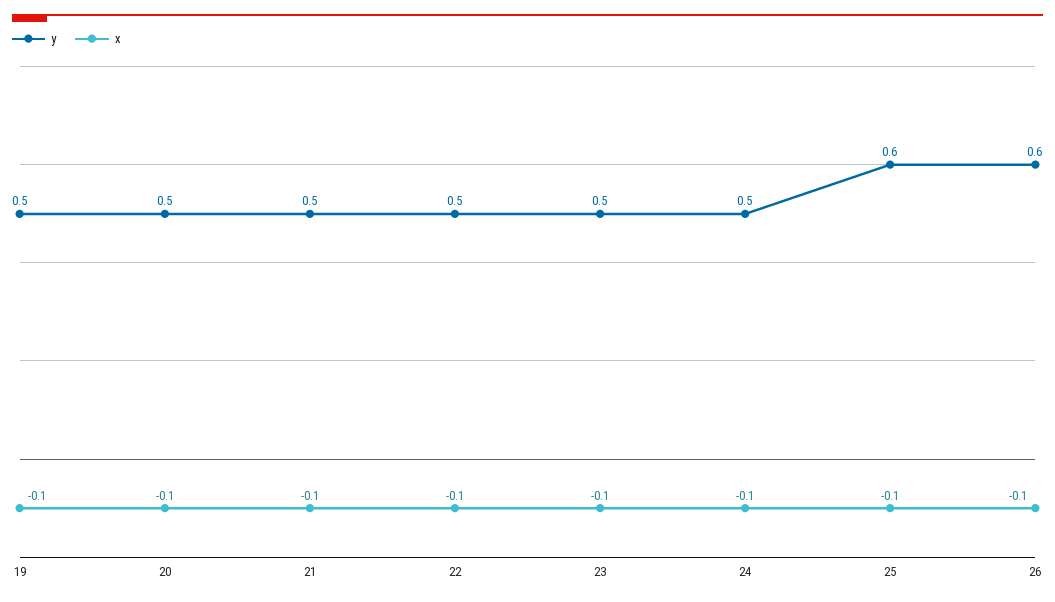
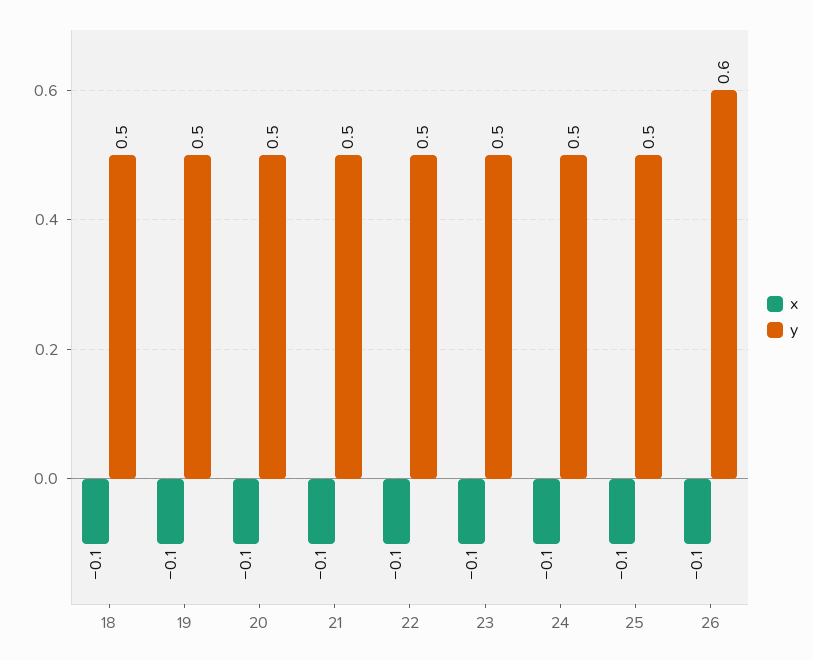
  {
    "y": {
      "19": 0.5,
      "20": 0.5,
      "21": 0.5,
      "22": 0.5,
      "23": 0.5,
      "24": 0.5,
-     "25": 0.6,
+     "25": 0.5,
-     "26": 0.6
+     "26": 0.6,
+     "18": 0.5
    },
    "x": {
      "19": -0.1,
      "20": -0.1,
      "21": -0.1,
      "22": -0.1,
      "23": -0.1,
      "24": -0.1,
      "25": -0.1,
-     "26": -0.1
+     "26": -0.1,
+     "18": -0.1
    }
  }

